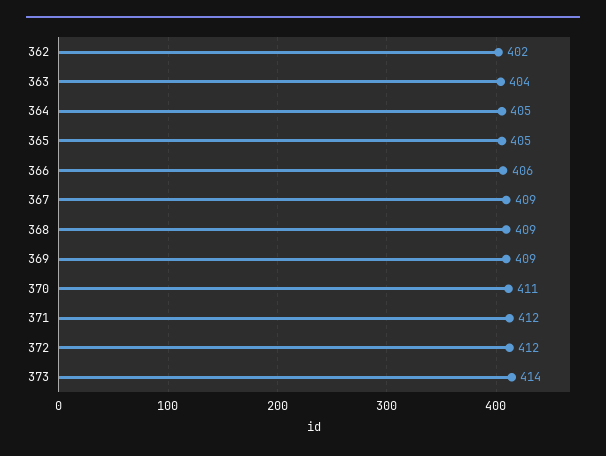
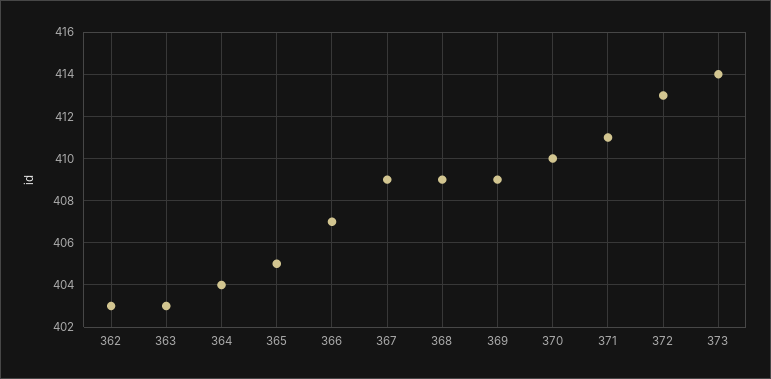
  {
-   "362": 402,
+   "362": 403,
-   "363": 404,
+   "363": 403,
-   "364": 405,
+   "364": 404,
    "365": 405,
-   "366": 406,
+   "366": 407,
    "367": 409,
    "368": 409,
    "369": 409,
-   "370": 411,
+   "370": 410,
-   "371": 412,
+   "371": 411,
-   "372": 412,
+   "372": 413,
    "373": 414
  }

